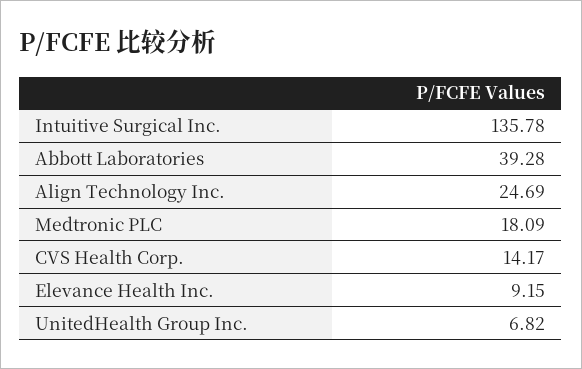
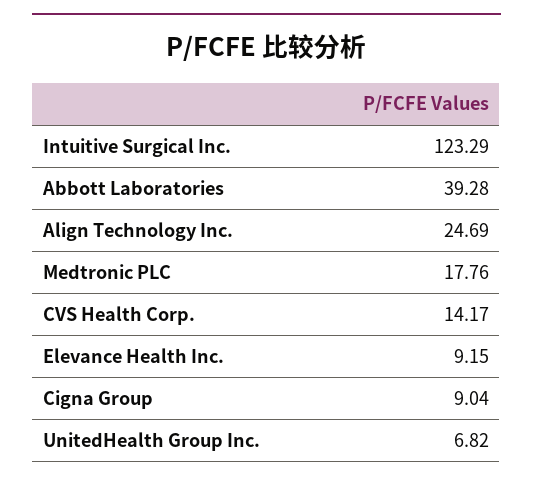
  {
-   "Intuitive Surgical Inc.": 135.78,
+   "Intuitive Surgical Inc.": 123.29,
    "Abbott Laboratories": 39.28,
    "Align Technology Inc.": 24.69,
-   "Medtronic PLC": 18.09,
+   "Medtronic PLC": 17.76,
    "CVS Health Corp.": 14.17,
    "Elevance Health Inc.": 9.15,
-   "UnitedHealth Group Inc.": 6.82
+   "UnitedHealth Group Inc.": 6.82,
+   "Cigna Group": 9.04
  }

